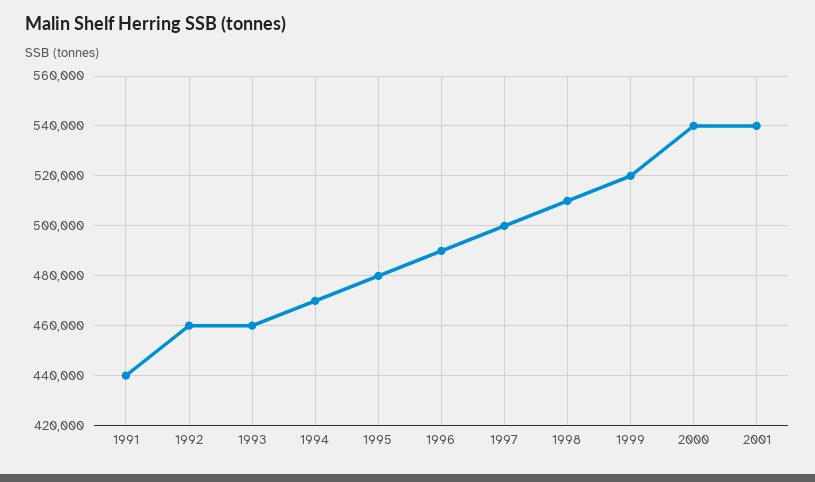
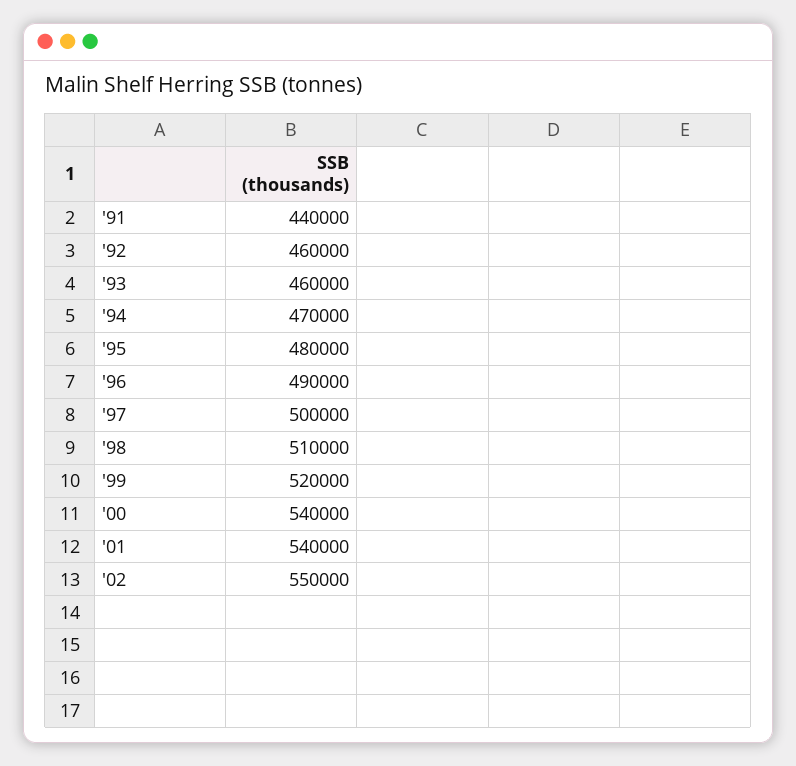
  {
    "1991": 440000,
    "1992": 460000,
    "1993": 460000,
    "1994": 470000,
    "1995": 480000,
    "1996": 490000,
    "1997": 500000,
    "1998": 510000,
    "1999": 520000,
    "2000": 540000,
-   "2001": 540000
+   "2001": 540000,
+   "'02": 550000
  }

